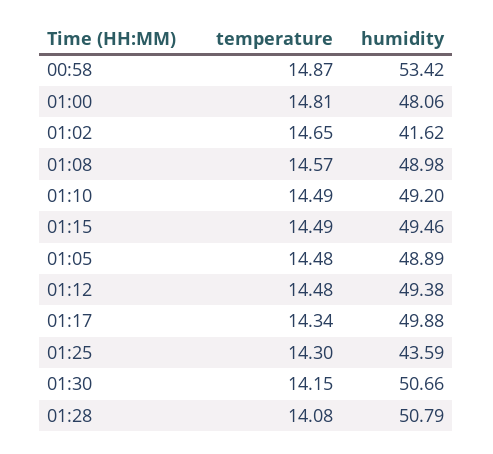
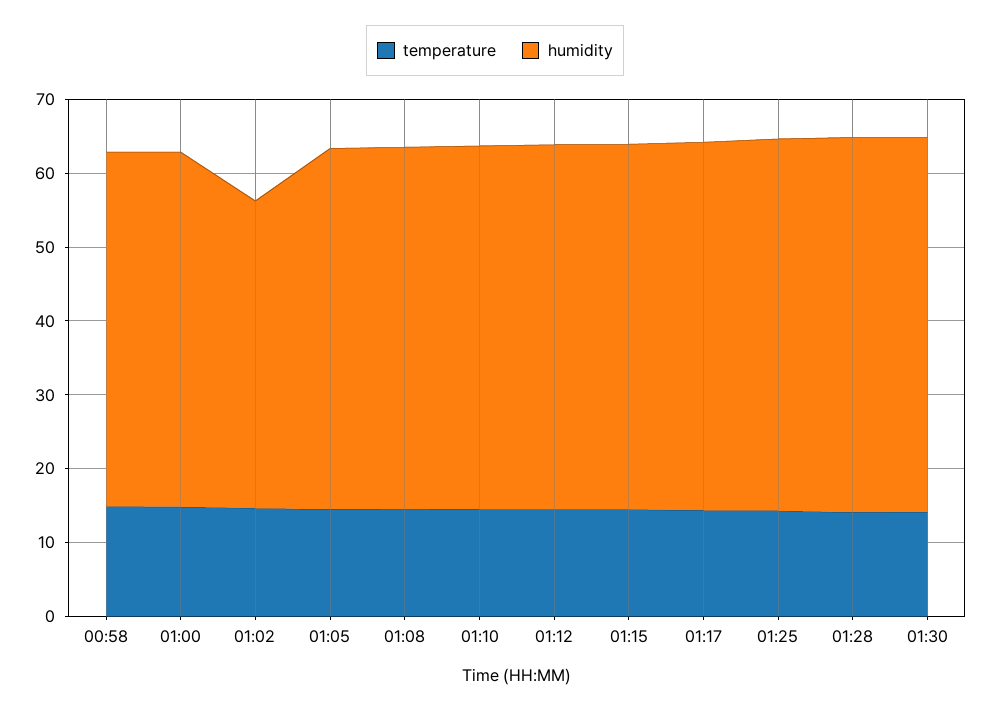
  {
    "temperature": {
      "00:58": 14.87,
      "01:00": 14.81,
      "01:02": 14.65,
      "01:08": 14.57,
      "01:10": 14.49,
      "01:15": 14.49,
      "01:05": 14.48,
      "01:12": 14.48,
      "01:17": 14.34,
      "01:25": 14.3,
      "01:30": 14.15,
      "01:28": 14.08
    },
    "humidity": {
-     "00:58": 53.42,
+     "00:58": 48,
      "01:00": 48.06,
      "01:02": 41.62,
      "01:08": 48.98,
      "01:10": 49.2,
      "01:15": 49.46,
      "01:05": 48.89,
      "01:12": 49.38,
      "01:17": 49.88,
-     "01:25": 43.59,
+     "01:25": 50,
      "01:30": 50.66,
      "01:28": 50.79
    }
  }

